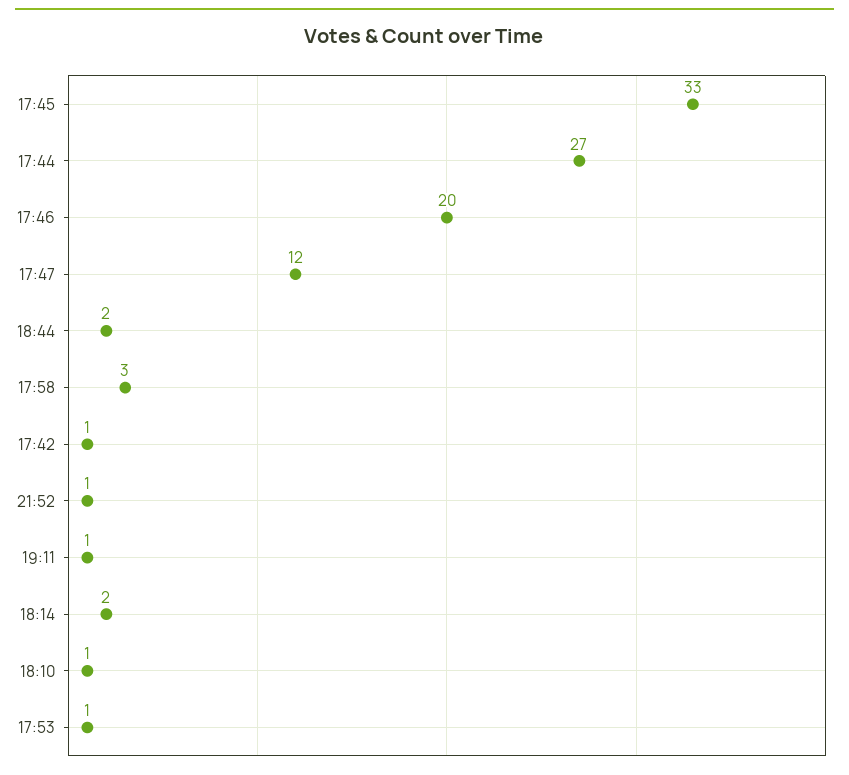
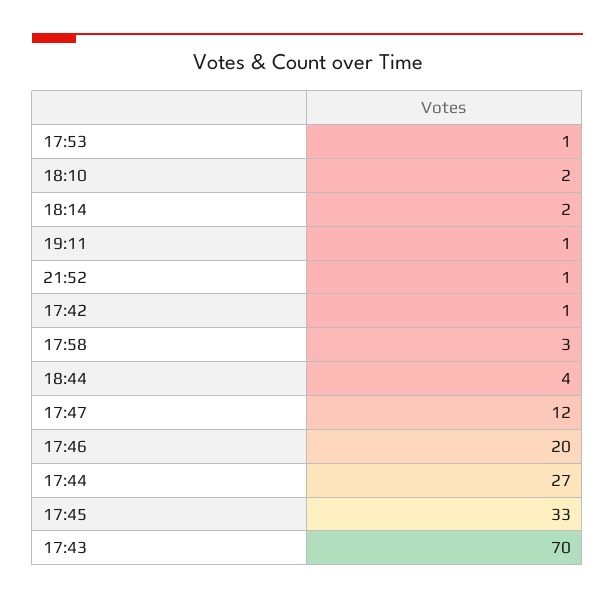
  {
    "17:45": 33,
    "17:44": 27,
    "17:46": 20,
    "17:47": 12,
-   "18:44": 2,
+   "18:44": 4,
    "17:58": 3,
    "17:42": 1,
    "21:52": 1,
    "19:11": 1,
    "18:14": 2,
-   "18:10": 1,
+   "18:10": 2,
-   "17:53": 1
+   "17:53": 1,
+   "17:43": 70
  }

